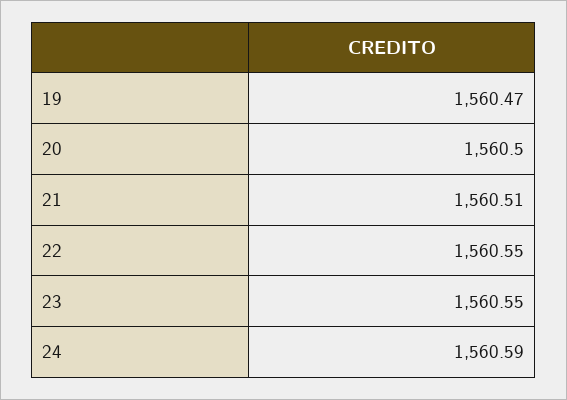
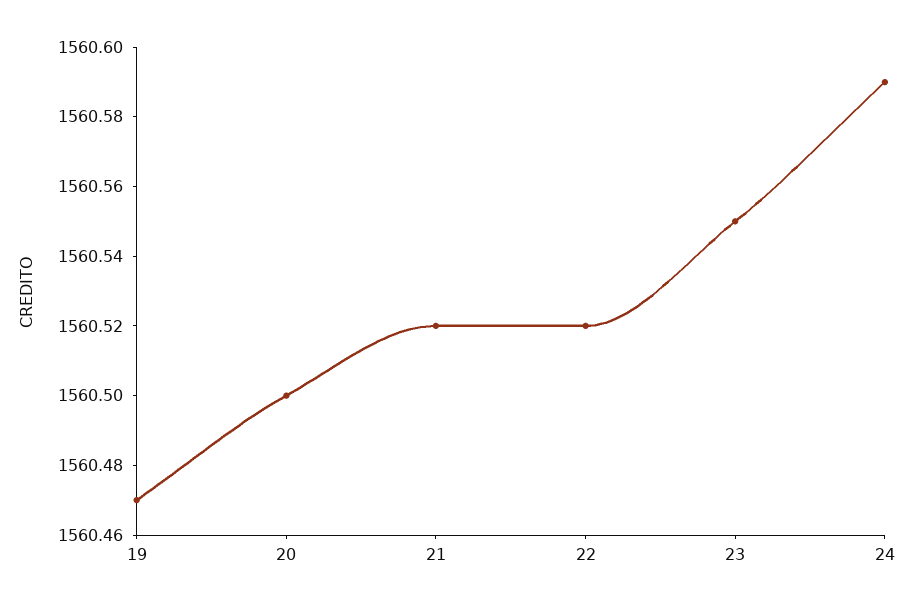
  {
    "19": 1560.47,
    "20": 1560.5,
-   "21": 1560.51,
+   "21": 1560.52,
-   "22": 1560.55,
+   "22": 1560.52,
    "23": 1560.55,
    "24": 1560.59
  }

